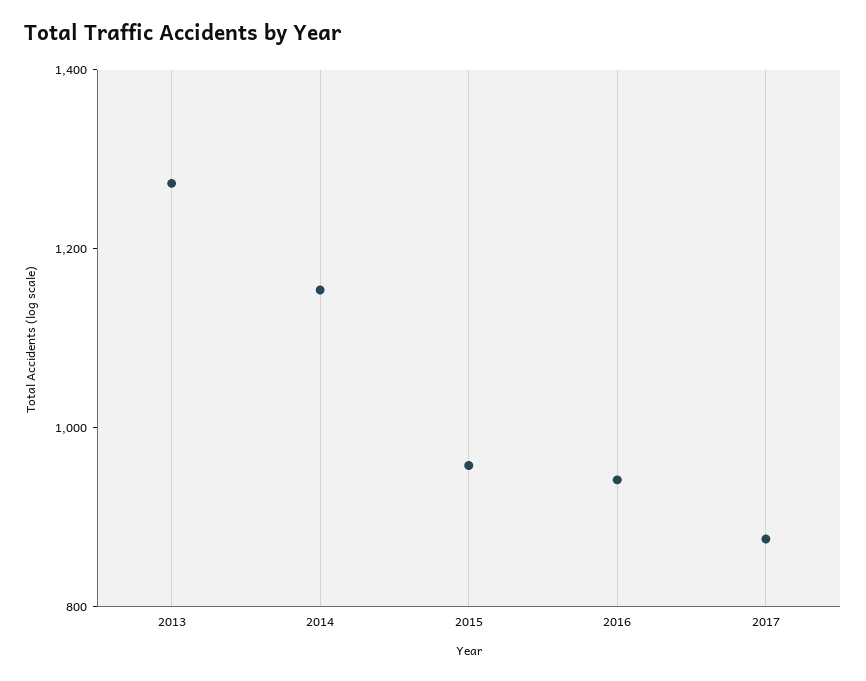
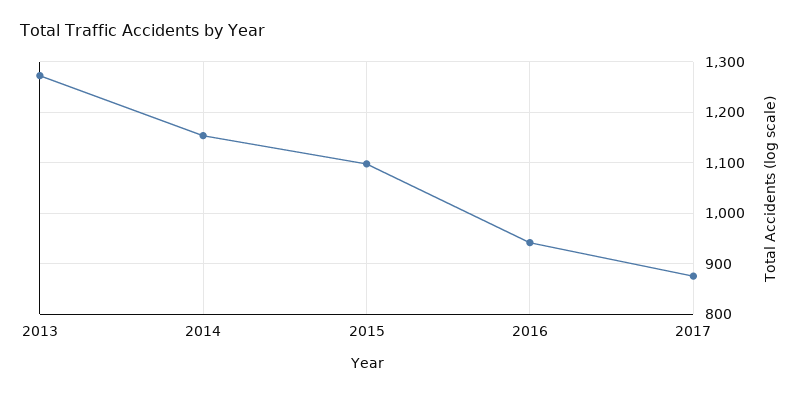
  {
    "2013": 1280,
    "2014": 1160,
-   "2015": 950,
+   "2015": 1100,
    "2016": 940,
    "2017": 880
  }

